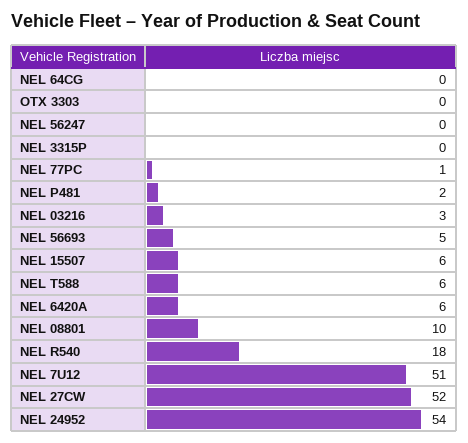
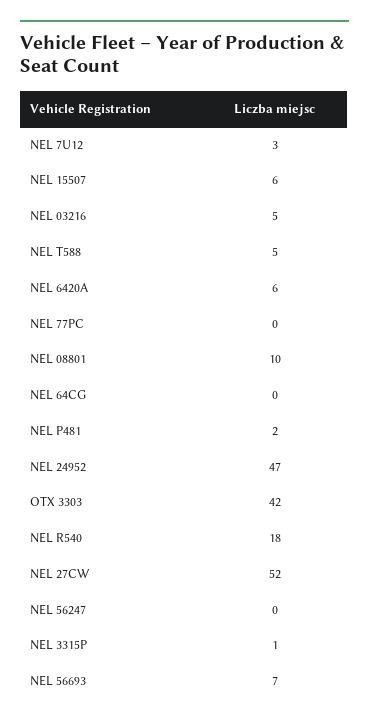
  {
    "NEL 64CG": 0,
-   "OTX 3303": 0,
+   "OTX 3303": 42,
    "NEL 56247": 0,
-   "NEL 3315P": 0,
+   "NEL 3315P": 1,
-   "NEL 77PC": 1,
+   "NEL 77PC": 0,
    "NEL P481": 2,
-   "NEL 03216": 3,
+   "NEL 03216": 5,
-   "NEL 56693": 5,
+   "NEL 56693": 7,
    "NEL 15507": 6,
-   "NEL T588": 6,
+   "NEL T588": 5,
    "NEL 6420A": 6,
    "NEL 08801": 10,
    "NEL R540": 18,
-   "NEL 7U12": 51,
+   "NEL 7U12": 3,
    "NEL 27CW": 52,
-   "NEL 24952": 54
+   "NEL 24952": 47
  }

